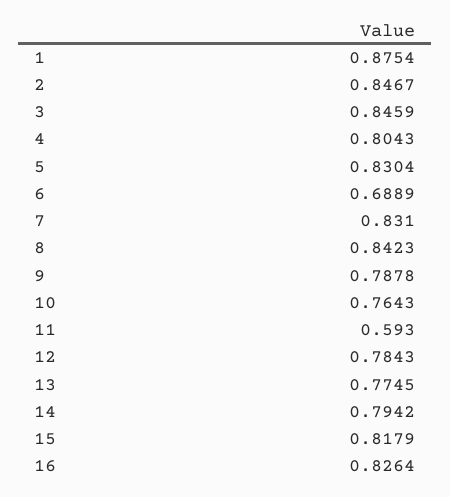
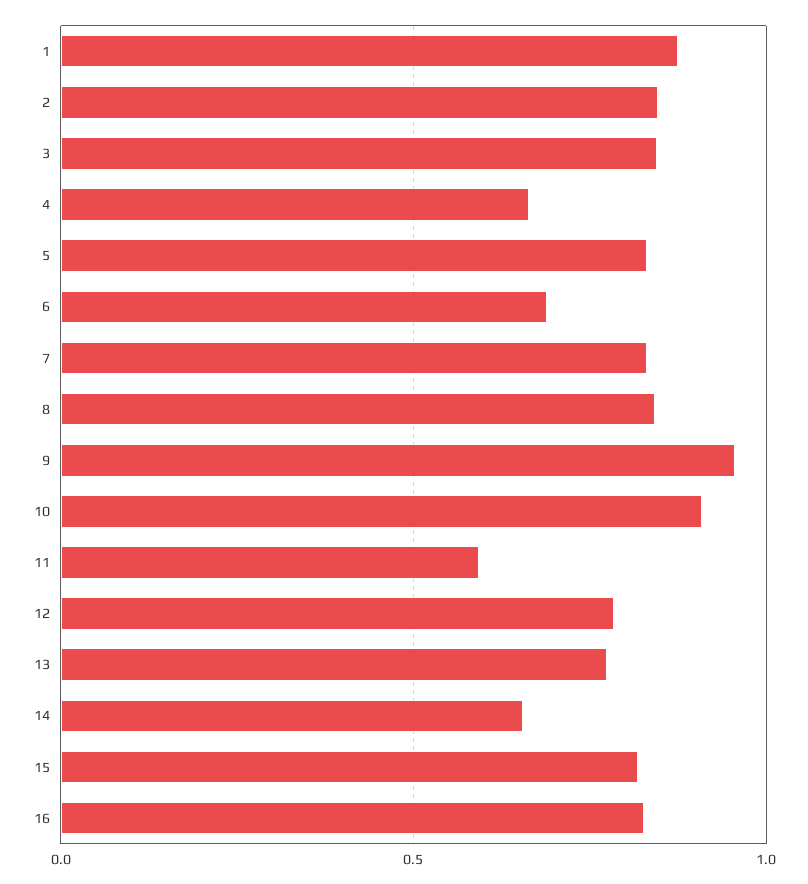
  {
    "1": 0.8754,
    "2": 0.8467,
    "3": 0.8459,
-   "4": 0.8043,
+   "4": 0.65,
    "5": 0.8304,
    "6": 0.6889,
    "7": 0.831,
    "8": 0.8423,
-   "9": 0.7878,
+   "9": 0.95,
-   "10": 0.7643,
+   "10": 0.9,
    "11": 0.593,
    "12": 0.7843,
    "13": 0.7745,
-   "14": 0.7942,
+   "14": 0.65,
    "15": 0.8179,
    "16": 0.8264
  }

